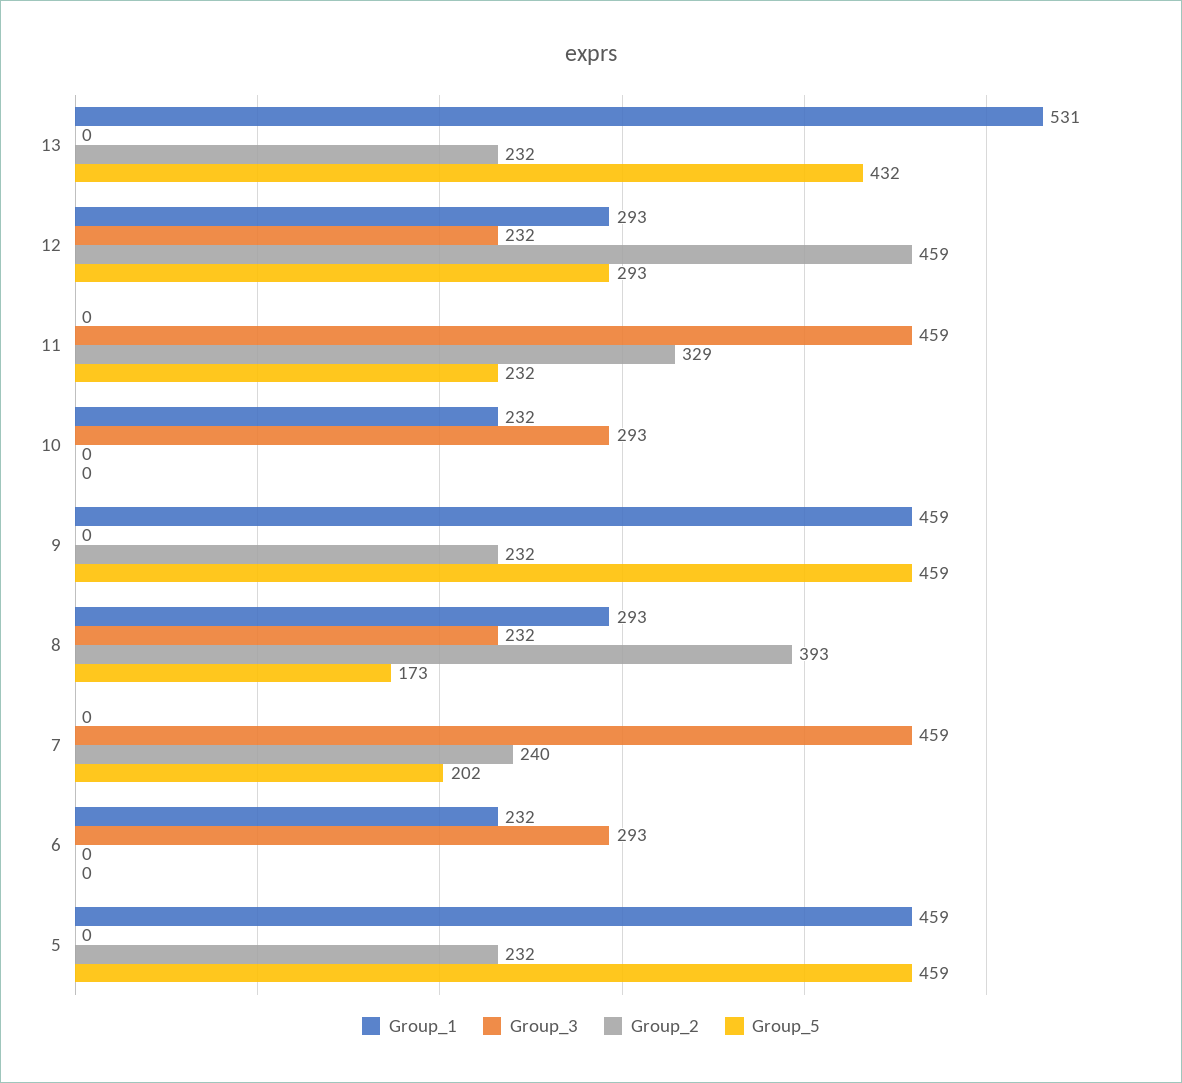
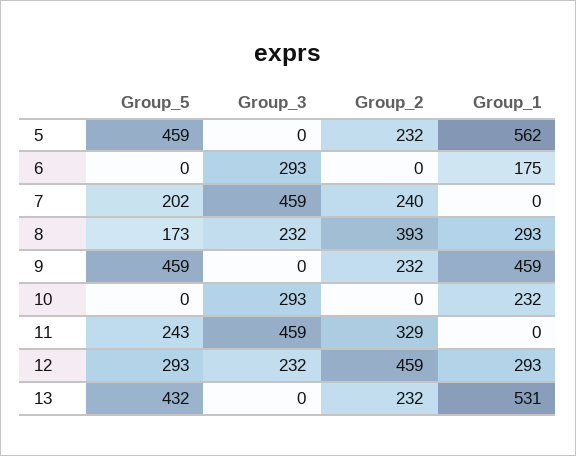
  {
    "Group_1": {
      "13": 531,
      "12": 293,
      "11": 0,
      "10": 232,
      "9": 459,
      "8": 293,
      "7": 0,
-     "6": 232,
+     "6": 175,
-     "5": 459
+     "5": 562
    },
    "Group_3": {
      "13": 0,
      "12": 232,
      "11": 459,
      "10": 293,
      "9": 0,
      "8": 232,
      "7": 459,
      "6": 293,
      "5": 0
    },
    "Group_2": {
      "13": 232,
      "12": 459,
      "11": 329,
      "10": 0,
      "9": 232,
      "8": 393,
      "7": 240,
      "6": 0,
      "5": 232
    },
    "Group_5": {
      "13": 432,
      "12": 293,
-     "11": 232,
+     "11": 243,
      "10": 0,
      "9": 459,
      "8": 173,
      "7": 202,
      "6": 0,
      "5": 459
    }
  }

